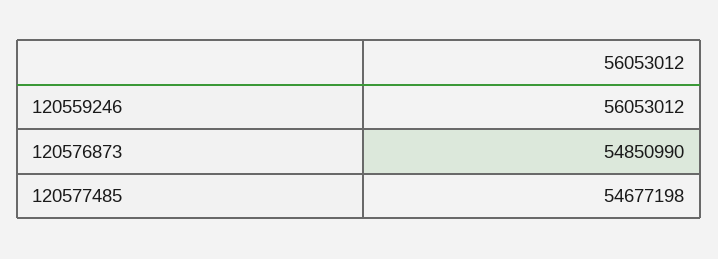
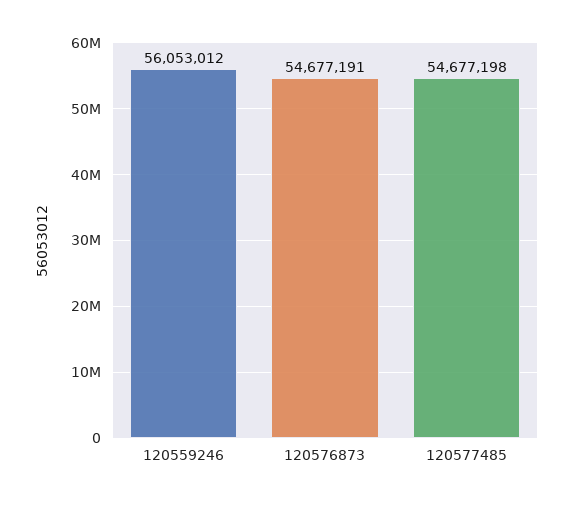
  {
    "120559246": 56053012,
-   "120576873": 54850990,
+   "120576873": 54677191,
    "120577485": 54677198
  }

